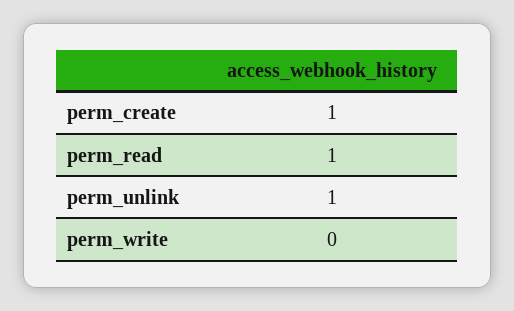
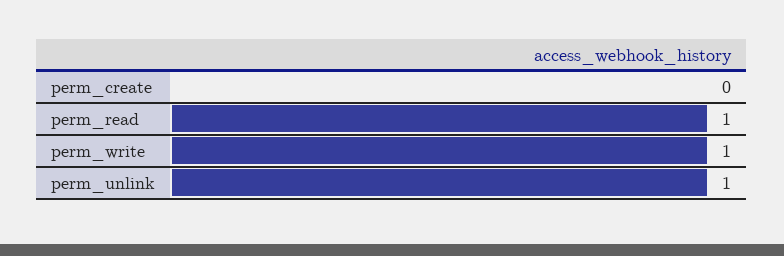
  {
-   "perm_create": 1,
+   "perm_create": 0,
    "perm_read": 1,
    "perm_unlink": 1,
-   "perm_write": 0
+   "perm_write": 1
  }

